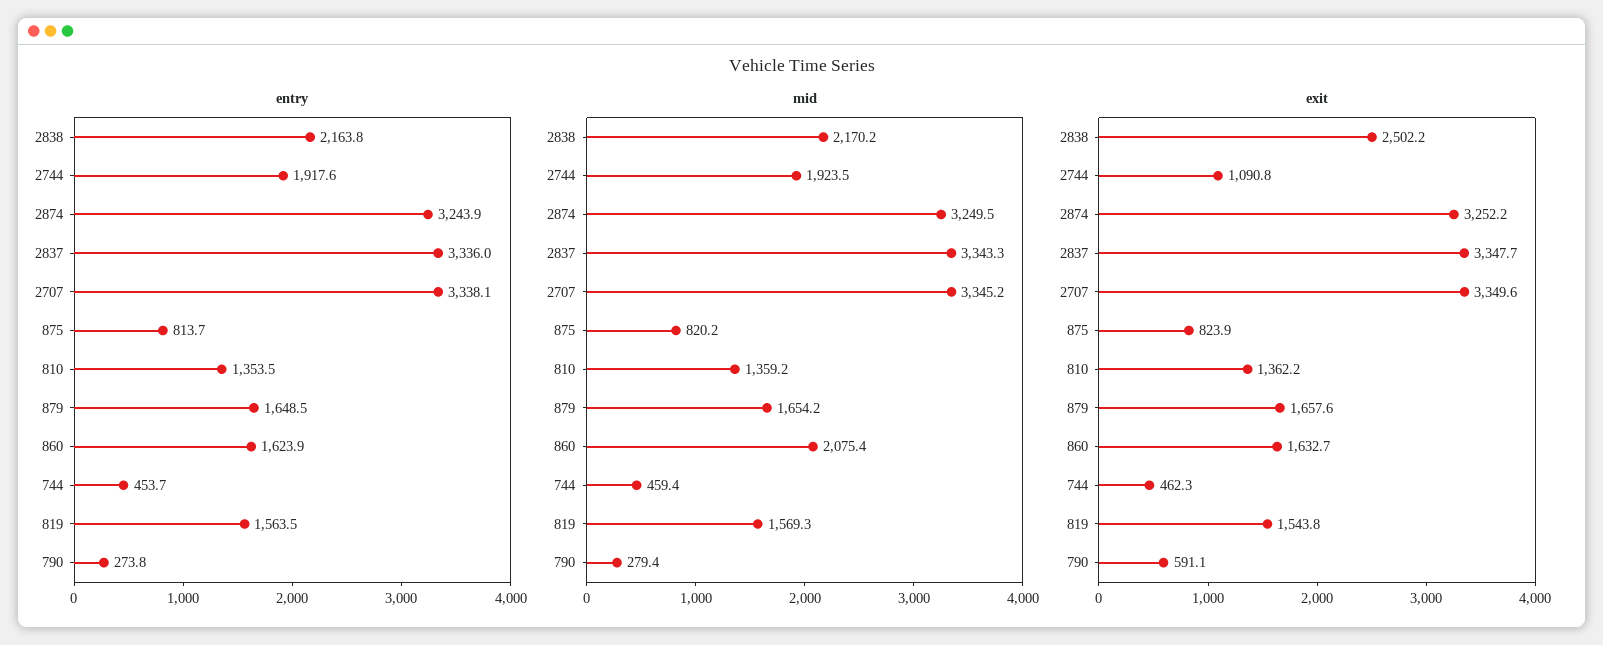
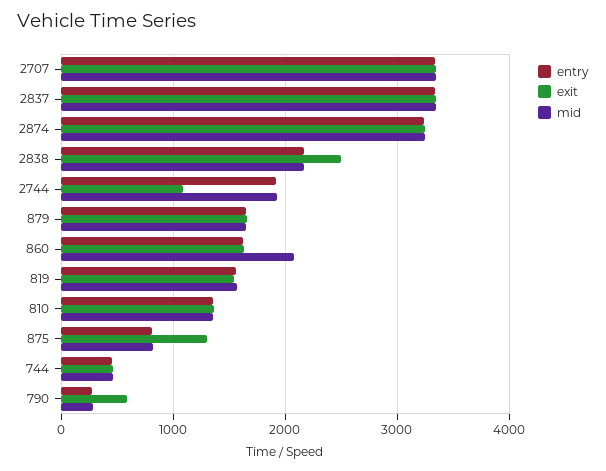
  {
    "entry": {
      "2838": 2163.8,
      "2744": 1917.6,
      "2874": 3243.9,
      "2837": 3336,
      "2707": 3338.1,
      "875": 813.7,
      "810": 1353.5,
      "879": 1648.5,
      "860": 1623.9,
      "744": 453.7,
      "819": 1563.5,
      "790": 273.8
    },
    "mid": {
      "2838": 2170.2,
      "2744": 1923.5,
      "2874": 3249.5,
      "2837": 3343.3,
      "2707": 3345.2,
      "875": 820.2,
      "810": 1359.2,
      "879": 1654.2,
      "860": 2075.4,
      "744": 459.4,
      "819": 1569.3,
      "790": 279.4
    },
    "exit": {
      "2838": 2502.2,
      "2744": 1090.8,
      "2874": 3252.2,
      "2837": 3347.7,
      "2707": 3349.6,
-     "875": 823.9,
+     "875": 1300,
      "810": 1362.2,
      "879": 1657.6,
      "860": 1632.7,
      "744": 462.3,
      "819": 1543.8,
      "790": 591.1
    }
  }

